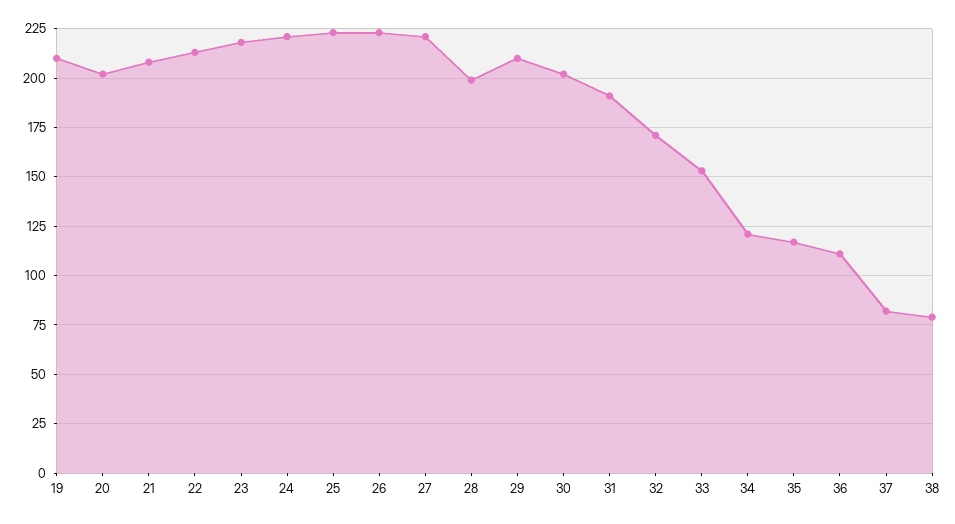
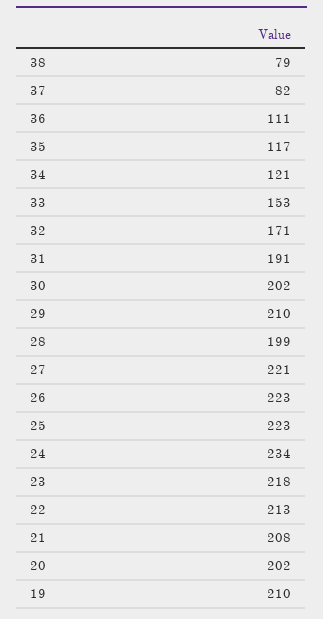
  {
    "19": 210,
    "20": 202,
    "21": 208,
    "22": 213,
    "23": 218,
-   "24": 220,
+   "24": 234,
    "25": 223,
    "26": 223,
    "27": 221,
    "28": 199,
    "29": 210,
    "30": 202,
    "31": 191,
    "32": 171,
    "33": 153,
    "34": 121,
    "35": 117,
    "36": 111,
    "37": 82,
    "38": 79
  }

